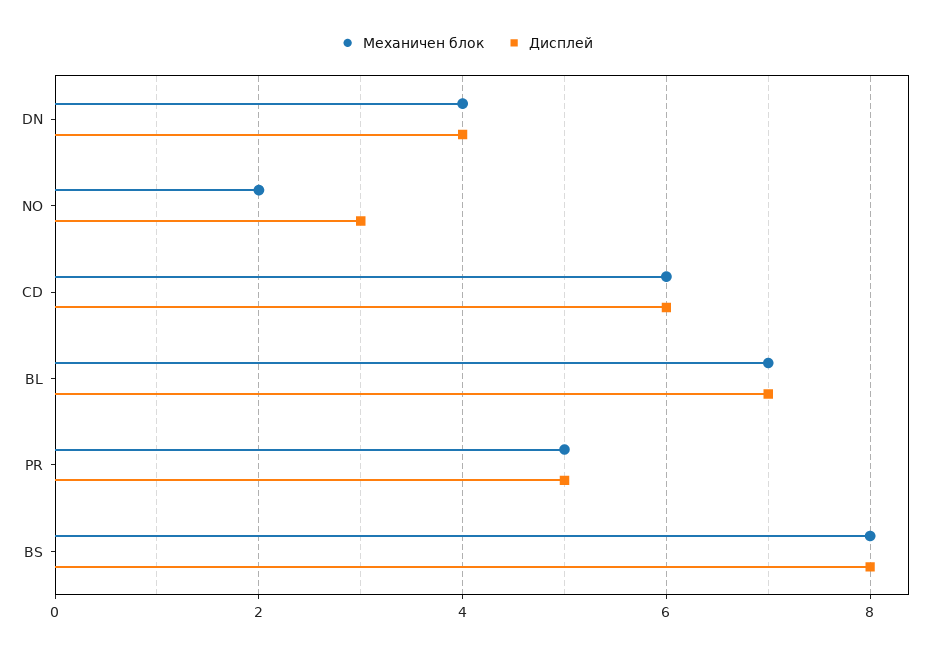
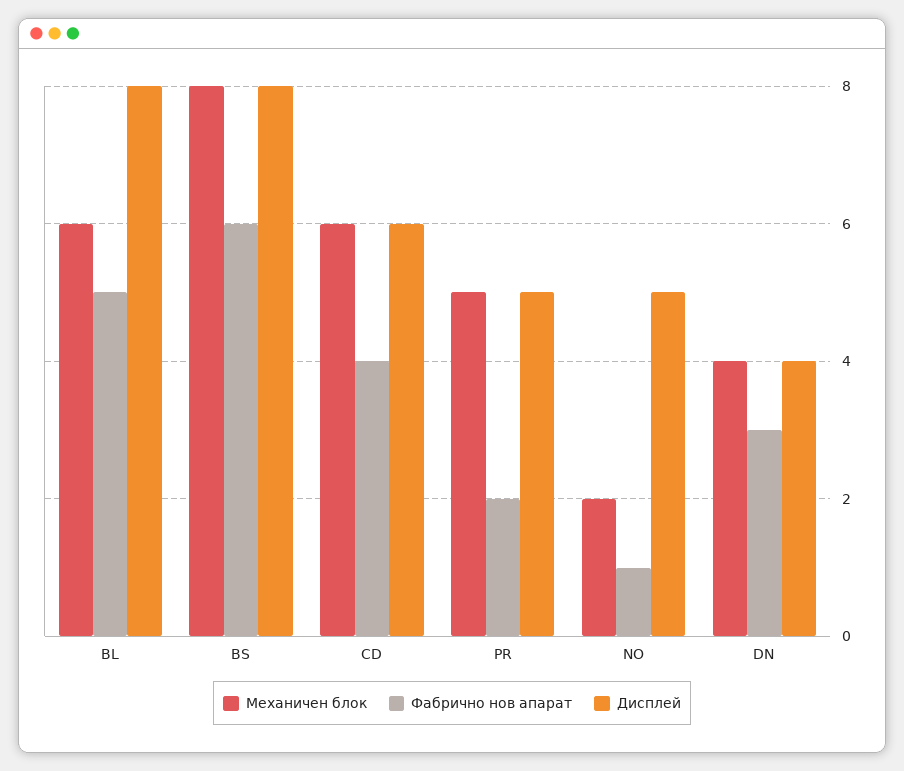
  {
    "Механичен блок": {
      "DN": 4,
      "NO": 2,
      "CD": 6,
-     "BL": 7,
+     "BL": 6,
      "PR": 5,
      "BS": 8
    },
    "Дисплей": {
      "DN": 4,
-     "NO": 3,
+     "NO": 5,
      "CD": 6,
-     "BL": 7,
+     "BL": 8,
      "PR": 5,
      "BS": 8
-   }
+   },
+   "Фабрично нов апарат": {
+     "BL": 5,
+     "BS": 6,
+     "CD": 4,
+     "PR": 2,
+     "NO": 1,
+     "DN": 3
+   }
  }

